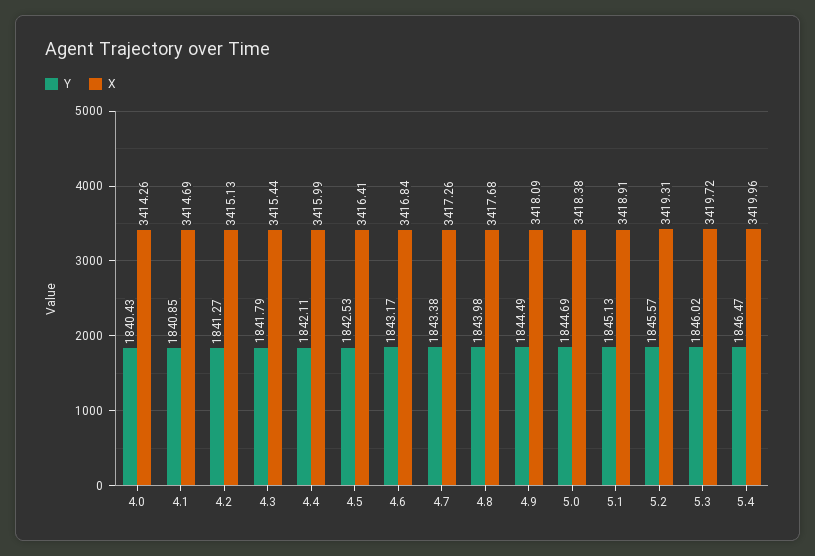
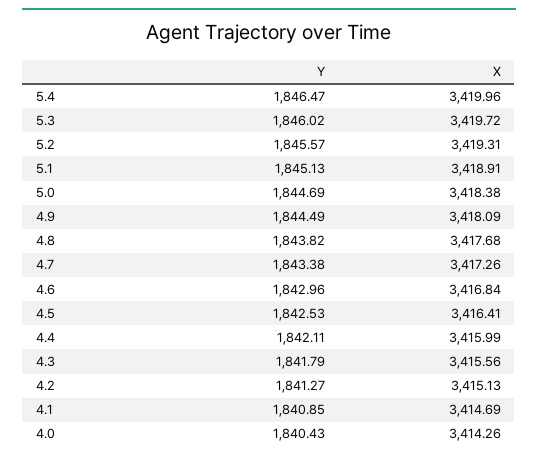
  {
    "Y": {
      "4.0": 1840.43,
      "4.1": 1840.85,
      "4.2": 1841.27,
      "4.3": 1841.79,
      "4.4": 1842.11,
      "4.5": 1842.53,
-     "4.6": 1843.17,
+     "4.6": 1842.96,
      "4.7": 1843.38,
-     "4.8": 1843.98,
+     "4.8": 1843.82,
      "4.9": 1844.49,
      "5.0": 1844.69,
      "5.1": 1845.13,
      "5.2": 1845.57,
      "5.3": 1846.02,
      "5.4": 1846.47
    },
    "X": {
      "4.0": 3414.26,
      "4.1": 3414.69,
      "4.2": 3415.13,
-     "4.3": 3415.44,
+     "4.3": 3415.56,
      "4.4": 3415.99,
      "4.5": 3416.41,
      "4.6": 3416.84,
      "4.7": 3417.26,
      "4.8": 3417.68,
      "4.9": 3418.09,
      "5.0": 3418.38,
      "5.1": 3418.91,
      "5.2": 3419.31,
      "5.3": 3419.72,
      "5.4": 3419.96
    }
  }

